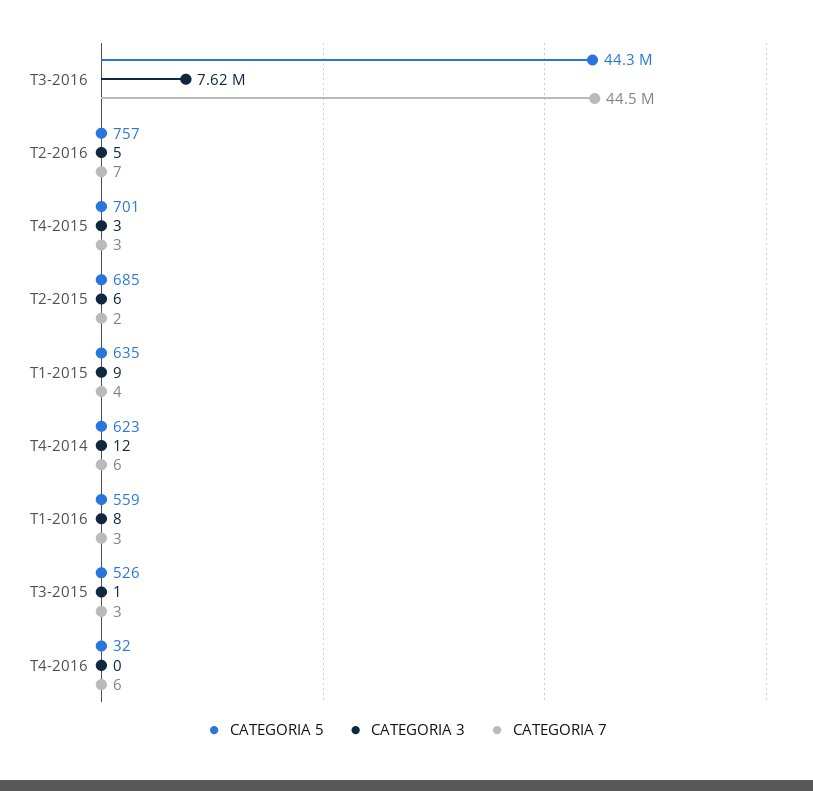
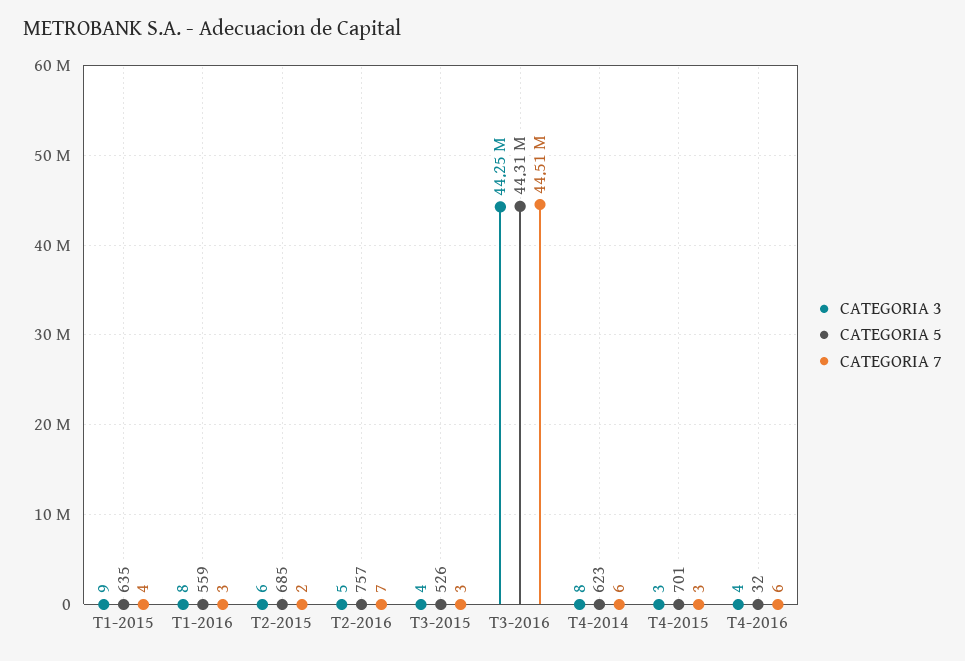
  {
    "CATEGORIA 5": {
      "T3-2016": 44310000,
      "T2-2016": 757,
      "T4-2015": 701,
      "T2-2015": 685,
      "T1-2015": 635,
      "T4-2014": 623,
      "T1-2016": 559,
      "T3-2015": 526,
      "T4-2016": 32
    },
    "CATEGORIA 3": {
-     "T3-2016": 7620000,
+     "T3-2016": 44250000,
      "T2-2016": 5,
      "T4-2015": 3,
      "T2-2015": 6,
      "T1-2015": 9,
-     "T4-2014": 12,
+     "T4-2014": 8,
      "T1-2016": 8,
-     "T3-2015": 1,
+     "T3-2015": 4,
-     "T4-2016": 0
+     "T4-2016": 4
    },
    "CATEGORIA 7": {
      "T3-2016": 44510000,
      "T2-2016": 7,
      "T4-2015": 3,
      "T2-2015": 2,
      "T1-2015": 4,
      "T4-2014": 6,
      "T1-2016": 3,
      "T3-2015": 3,
      "T4-2016": 6
    }
  }

